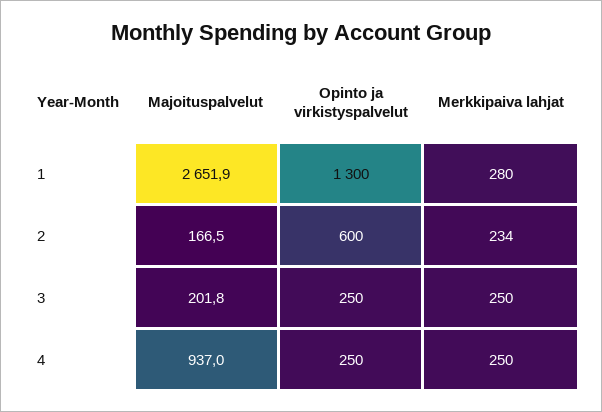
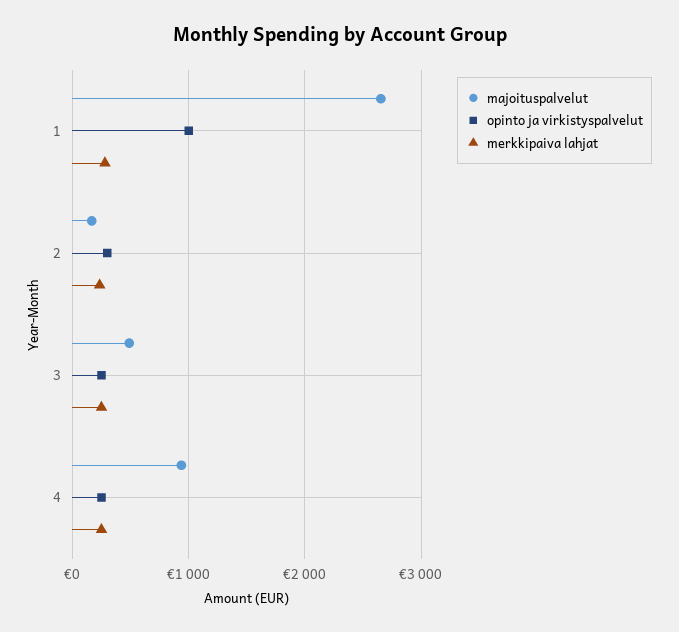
  {
    "Majoituspalvelut": {
      "1": 2651.9,
      "2": 166.5,
-     "3": 201.8,
+     "3": 500,
      "4": 937
    },
    "Opinto ja virkistyspalvelut": {
-     "1": 1300,
+     "1": 1000,
-     "2": 600,
+     "2": 300,
      "3": 250,
      "4": 250
    },
    "Merkkipaiva lahjat": {
      "1": 280,
      "2": 234,
      "3": 250,
      "4": 250
    }
  }

